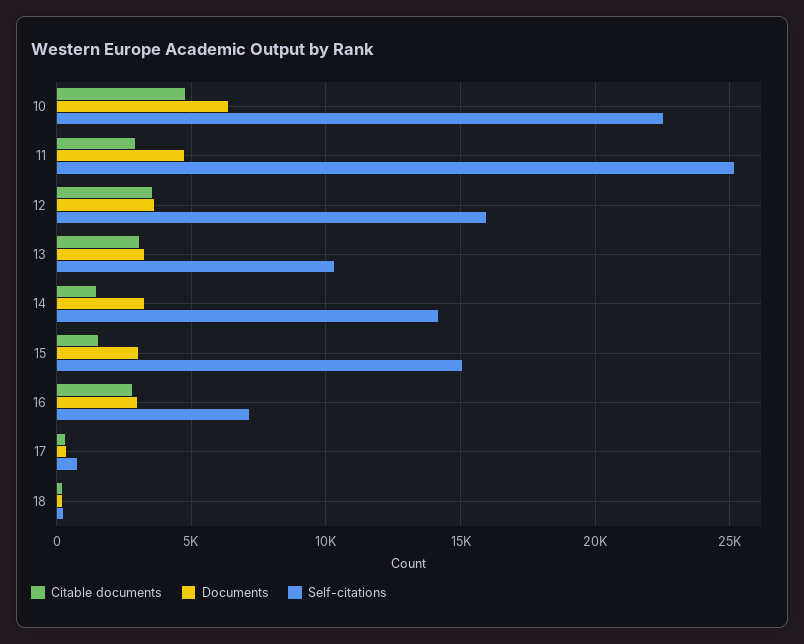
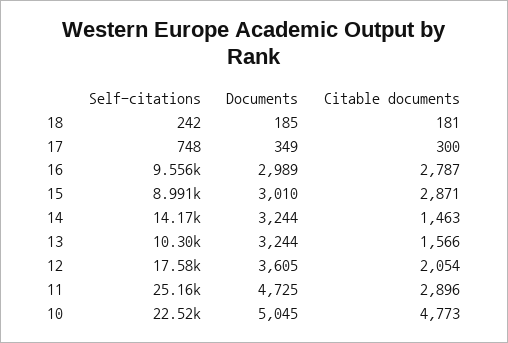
  {
    "Citable documents": {
      "10": 4773,
      "11": 2896,
-     "12": 3500,
+     "12": 2054,
-     "13": 3000,
+     "13": 1566,
      "14": 1463,
-     "15": 1500,
+     "15": 2871,
      "16": 2787,
      "17": 300,
      "18": 181
    },
    "Documents": {
-     "10": 6500,
+     "10": 5045,
      "11": 4725,
      "12": 3605,
      "13": 3244,
      "14": 3244,
      "15": 3010,
      "16": 2989,
      "17": 349,
      "18": 185
    },
    "Self-citations": {
      "10": 22520,
      "11": 25160,
-     "12": 16000,
+     "12": 17580,
      "13": 10300,
      "14": 14170,
-     "15": 15000,
+     "15": 8991,
-     "16": 7000,
+     "16": 9556,
      "17": 748,
      "18": 242
    }
  }

